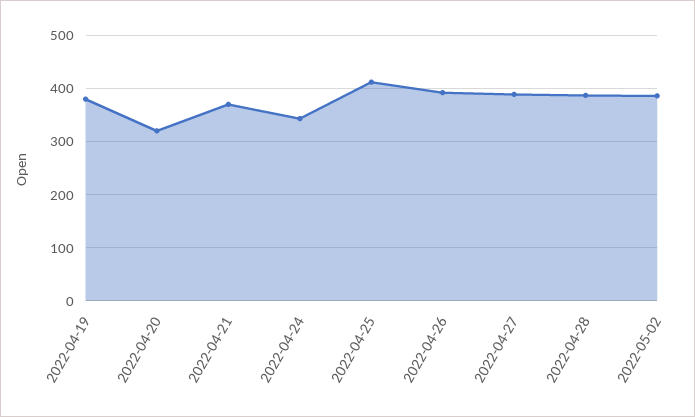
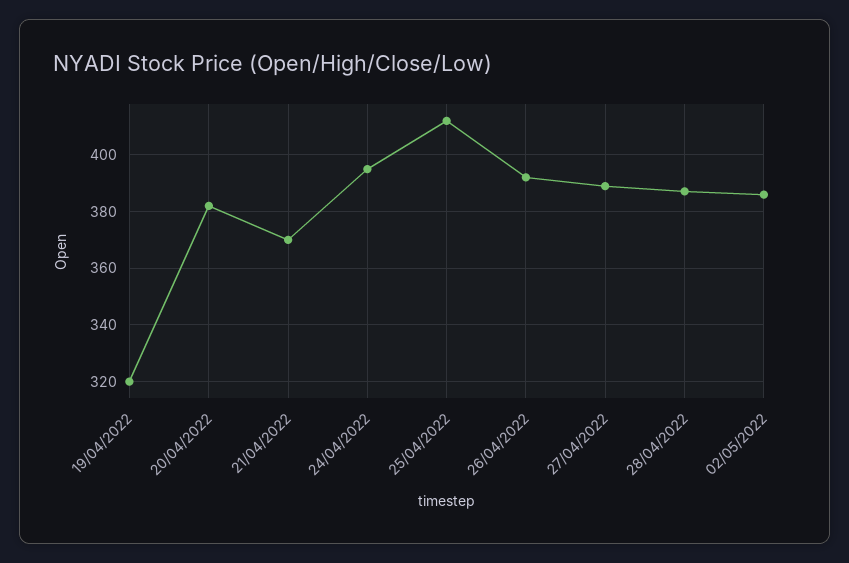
  {
-   "2022-04-19": 380,
+   "2022-04-19": 320,
-   "2022-04-20": 320,
+   "2022-04-20": 382.5,
    "2022-04-21": 370,
-   "2022-04-24": 340,
+   "2022-04-24": 395,
    "2022-04-25": 412.5,
    "2022-04-26": 392.5,
    "2022-04-27": 390,
    "2022-04-28": 387.5,
    "2022-05-02": 385
  }

